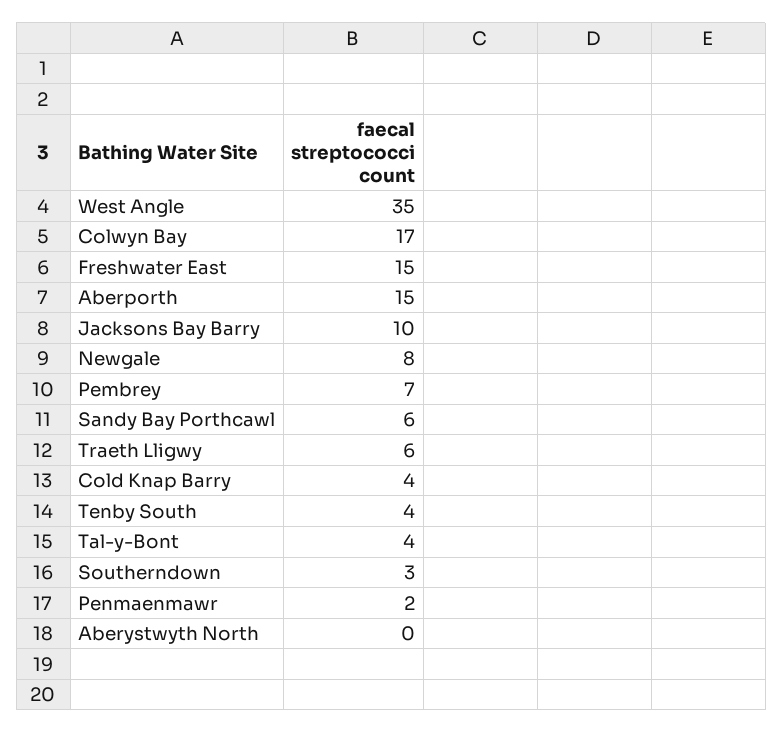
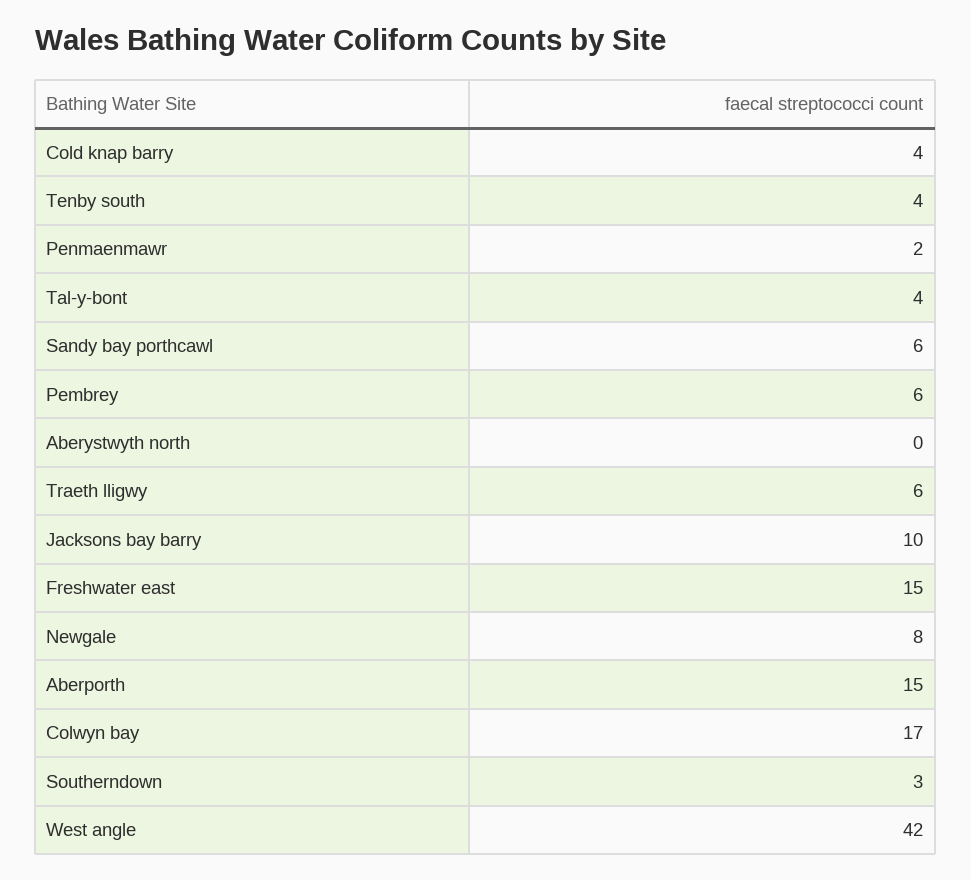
  {
-   "West Angle": 35,
+   "West Angle": 42,
    "Colwyn Bay": 17,
    "Freshwater East": 15,
    "Aberporth": 15,
    "Jacksons Bay Barry": 10,
    "Newgale": 8,
-   "Pembrey": 7,
+   "Pembrey": 6,
    "Sandy Bay Porthcawl": 6,
    "Traeth Lligwy": 6,
    "Cold Knap Barry": 4,
    "Tenby South": 4,
    "Tal-y-Bont": 4,
    "Southerndown": 3,
    "Penmaenmawr": 2,
    "Aberystwyth North": 0
  }

